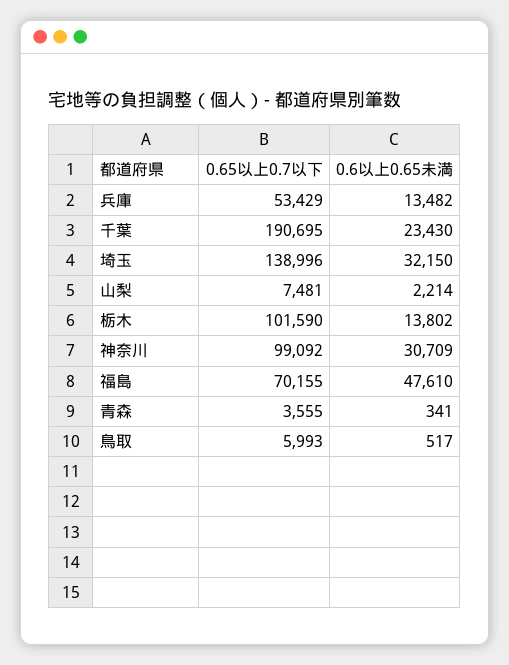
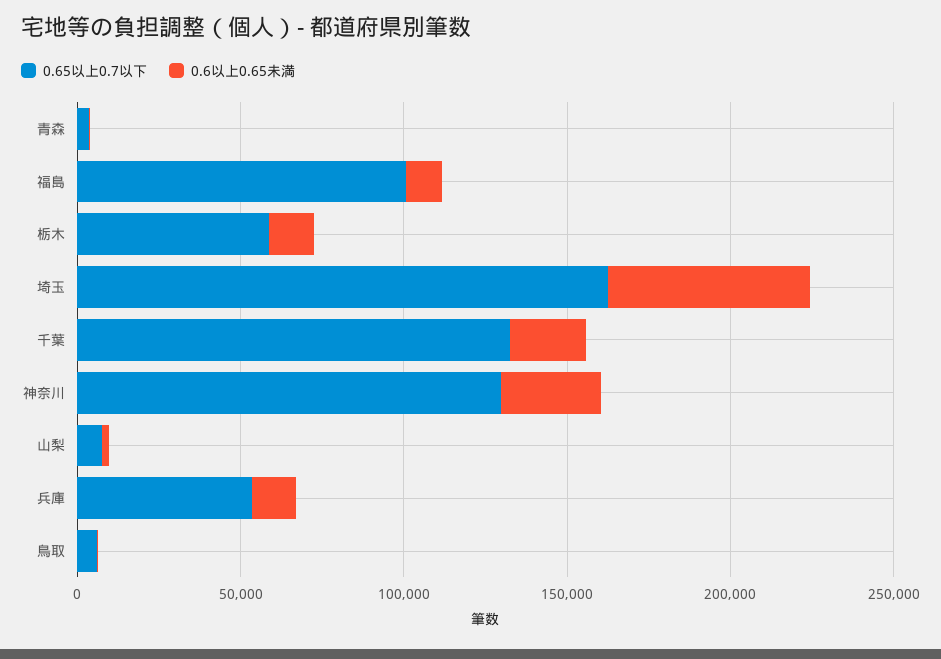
  {
    "0.65以上0.7以下": {
      "兵庫": 53429,
-     "千葉": 190695,
+     "千葉": 130000,
-     "埼玉": 138996,
+     "埼玉": 160000,
      "山梨": 7481,
-     "栃木": 101590,
+     "栃木": 60000,
-     "神奈川": 99092,
+     "神奈川": 130000,
-     "福島": 70155,
+     "福島": 100000,
      "青森": 3555,
      "鳥取": 5993
    },
    "0.6以上0.65未満": {
      "兵庫": 13482,
      "千葉": 23430,
-     "埼玉": 32150,
+     "埼玉": 60000,
      "山梨": 2214,
      "栃木": 13802,
      "神奈川": 30709,
-     "福島": 47610,
+     "福島": 10000,
      "青森": 341,
      "鳥取": 517
    }
  }

